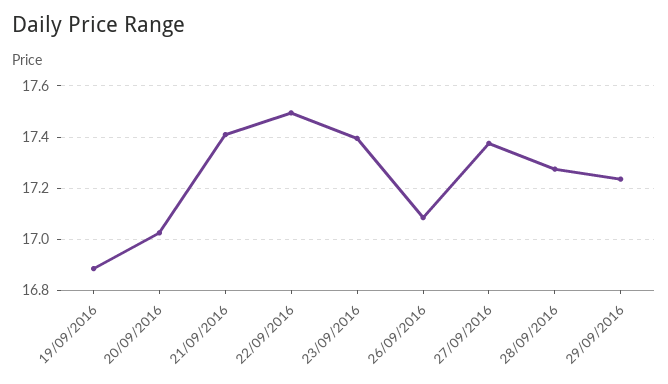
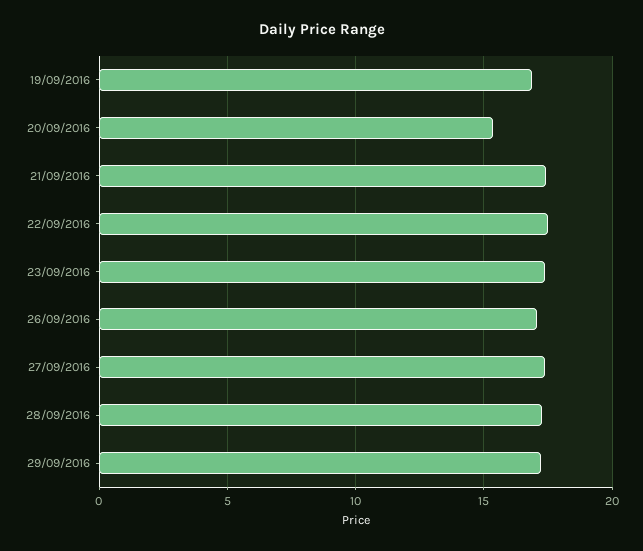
  {
    "19/09/2016": 16.875,
-   "20/09/2016": 17.025,
+   "20/09/2016": 15.5,
    "21/09/2016": 17.4,
    "22/09/2016": 17.5,
    "23/09/2016": 17.4,
    "26/09/2016": 17.075,
    "27/09/2016": 17.375,
    "28/09/2016": 17.275,
    "29/09/2016": 17.225
  }

